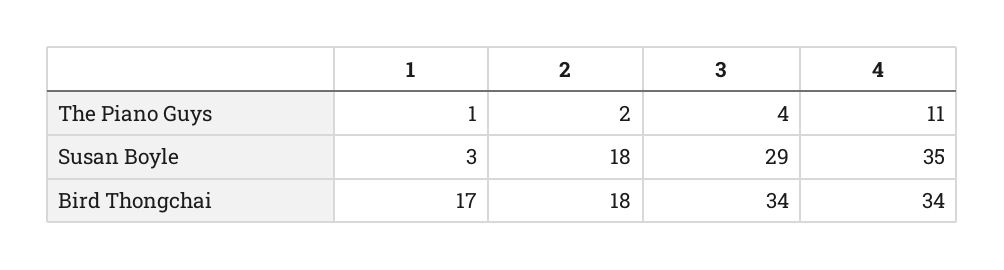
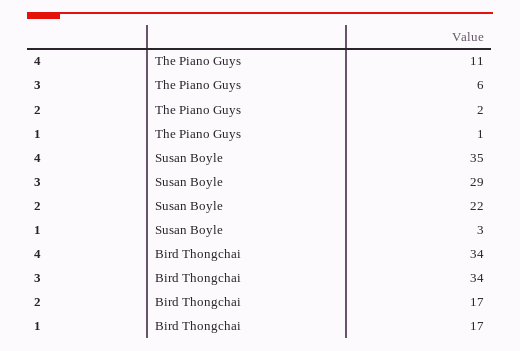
  {
    "1": {
      "The Piano Guys": 1,
      "Susan Boyle": 3,
      "Bird Thongchai": 17
    },
    "2": {
      "The Piano Guys": 2,
-     "Susan Boyle": 18,
+     "Susan Boyle": 22,
-     "Bird Thongchai": 18
+     "Bird Thongchai": 17
    },
    "3": {
-     "The Piano Guys": 4,
+     "The Piano Guys": 6,
      "Susan Boyle": 29,
      "Bird Thongchai": 34
    },
    "4": {
      "The Piano Guys": 11,
      "Susan Boyle": 35,
      "Bird Thongchai": 34
    }
  }

